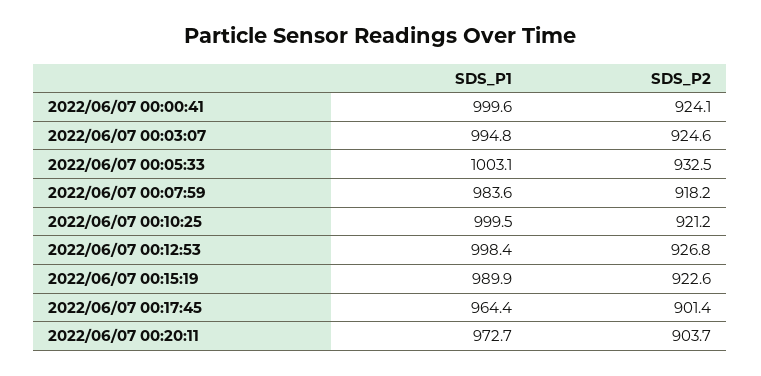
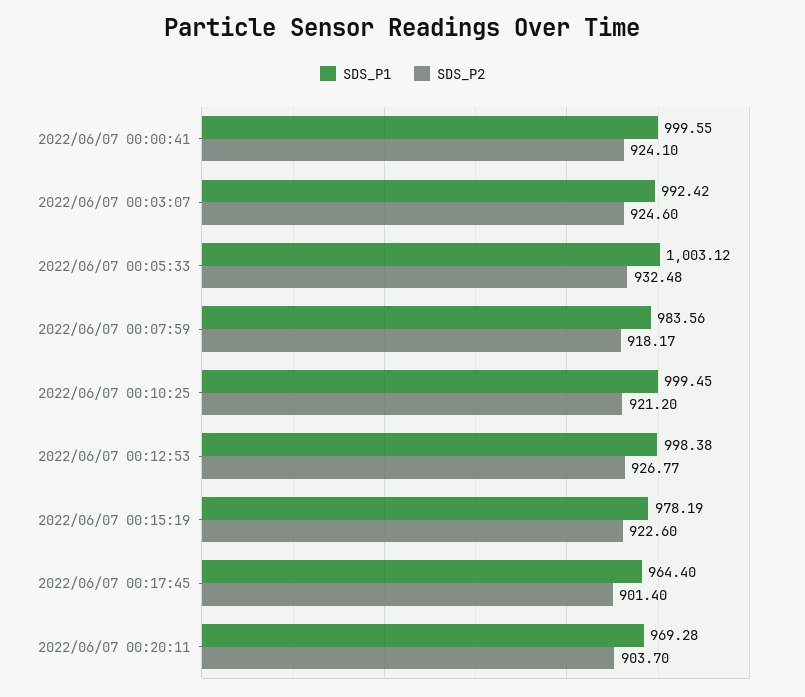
  {
    "SDS_P1": {
      "2022/06/07 00:00:41": 999.55,
-     "2022/06/07 00:03:07": 994.8,
+     "2022/06/07 00:03:07": 992.42,
      "2022/06/07 00:05:33": 1003.12,
      "2022/06/07 00:07:59": 983.56,
      "2022/06/07 00:10:25": 999.45,
      "2022/06/07 00:12:53": 998.38,
-     "2022/06/07 00:15:19": 989.9,
+     "2022/06/07 00:15:19": 978.19,
      "2022/06/07 00:17:45": 964.4,
-     "2022/06/07 00:20:11": 972.7
+     "2022/06/07 00:20:11": 969.28
    },
    "SDS_P2": {
      "2022/06/07 00:00:41": 924.1,
      "2022/06/07 00:03:07": 924.6,
      "2022/06/07 00:05:33": 932.48,
      "2022/06/07 00:07:59": 918.17,
      "2022/06/07 00:10:25": 921.2,
      "2022/06/07 00:12:53": 926.77,
      "2022/06/07 00:15:19": 922.6,
      "2022/06/07 00:17:45": 901.4,
      "2022/06/07 00:20:11": 903.7
    }
  }

